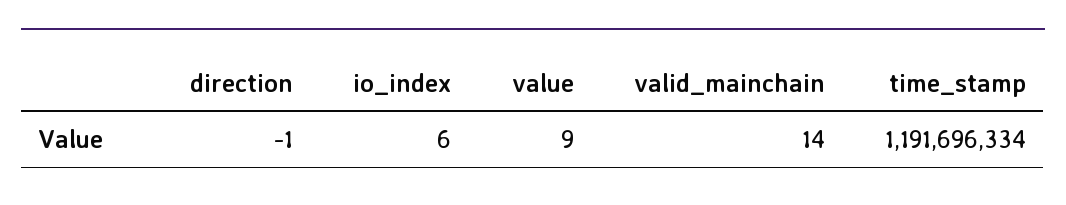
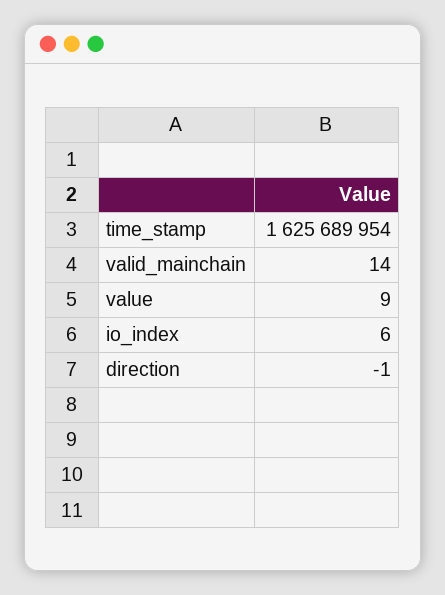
  {
    "direction": -1,
    "io_index": 6,
    "value": 9,
    "valid_mainchain": 14,
-   "time_stamp": 1191696334
+   "time_stamp": 1625689954
  }

